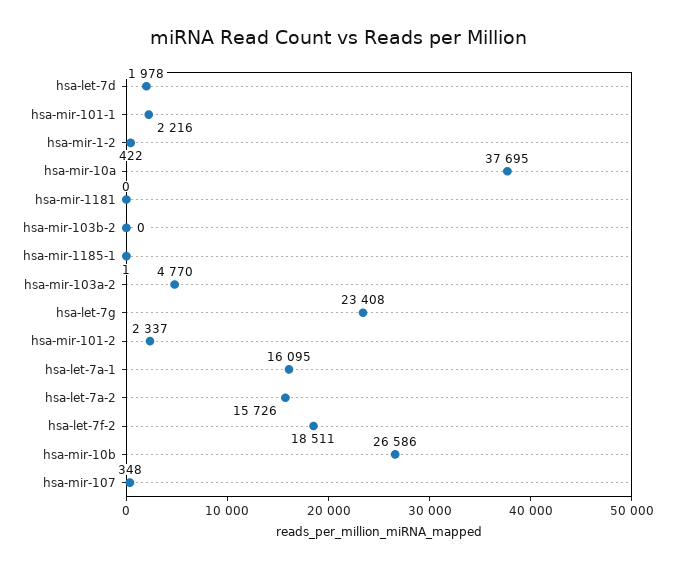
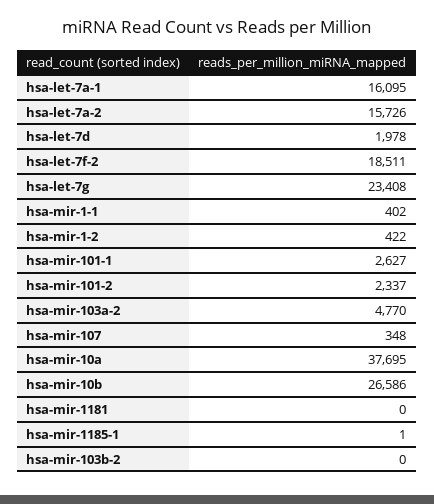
  {
    "hsa-let-7d": 1978,
-   "hsa-mir-101-1": 2216,
+   "hsa-mir-101-1": 2627,
    "hsa-mir-1-2": 422,
    "hsa-mir-10a": 37695,
    "hsa-mir-1181": 0,
    "hsa-mir-103b-2": 0,
    "hsa-mir-1185-1": 1,
    "hsa-mir-103a-2": 4770,
    "hsa-let-7g": 23408,
    "hsa-mir-101-2": 2337,
    "hsa-let-7a-1": 16095,
    "hsa-let-7a-2": 15726,
    "hsa-let-7f-2": 18511,
    "hsa-mir-10b": 26586,
-   "hsa-mir-107": 348
+   "hsa-mir-107": 348,
+   "hsa-mir-1-1": 402
  }

